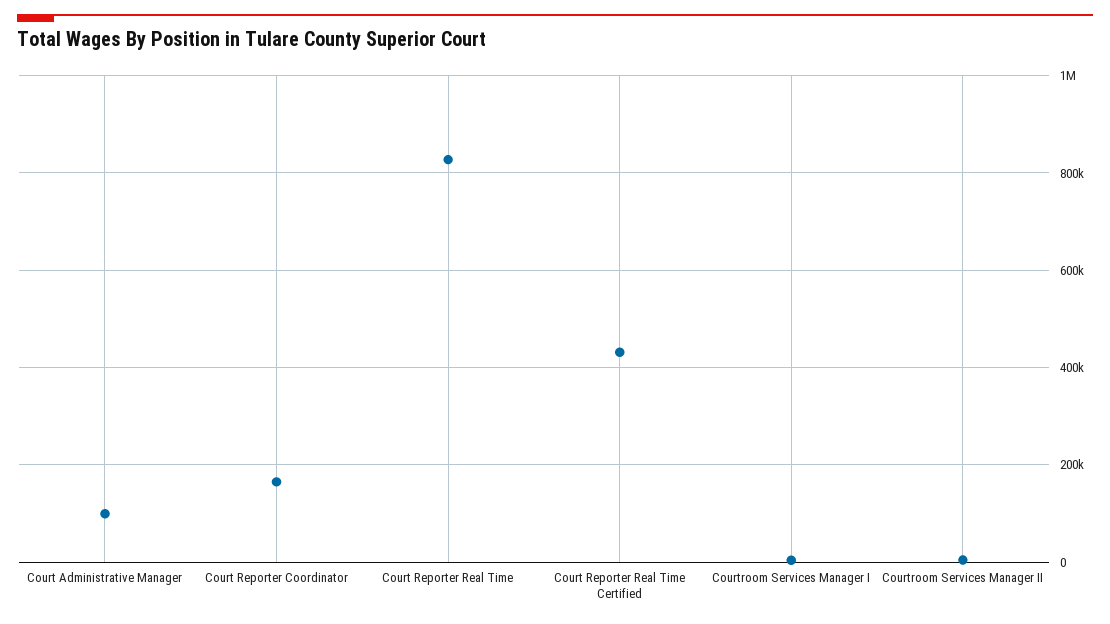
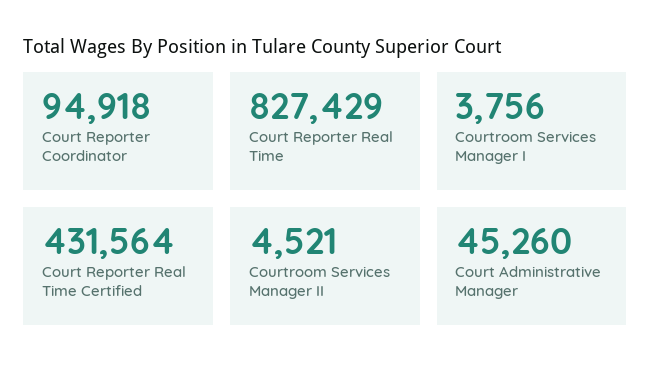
  {
-   "Court Administrative Manager": 100000,
+   "Court Administrative Manager": 45260,
-   "Court Reporter Coordinator": 160000,
+   "Court Reporter Coordinator": 94918,
    "Court Reporter Real Time": 827429,
    "Court Reporter Real Time Certified": 431564,
    "Courtroom Services Manager I": 3756,
    "Courtroom Services Manager II": 4521
  }

